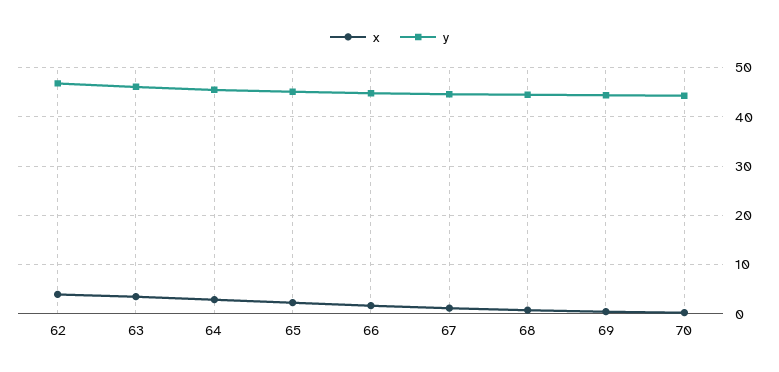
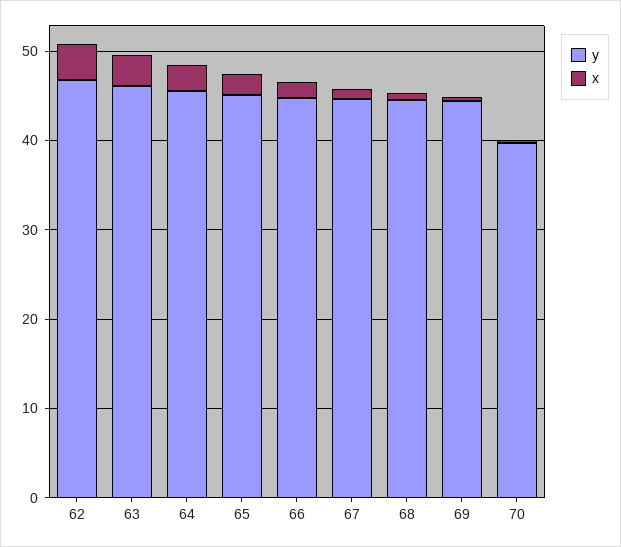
  {
    "x": {
      "62": 4,
      "63": 4,
      "64": 2,
      "65": 2,
      "66": 2,
      "67": 2,
      "68": 0,
      "69": 0,
      "70": 0
    },
    "y": {
      "62": 46,
      "63": 46,
      "64": 46,
      "65": 46,
      "66": 44,
      "67": 44,
      "68": 44,
      "69": 44,
-     "70": 44
+     "70": 40
    }
  }

